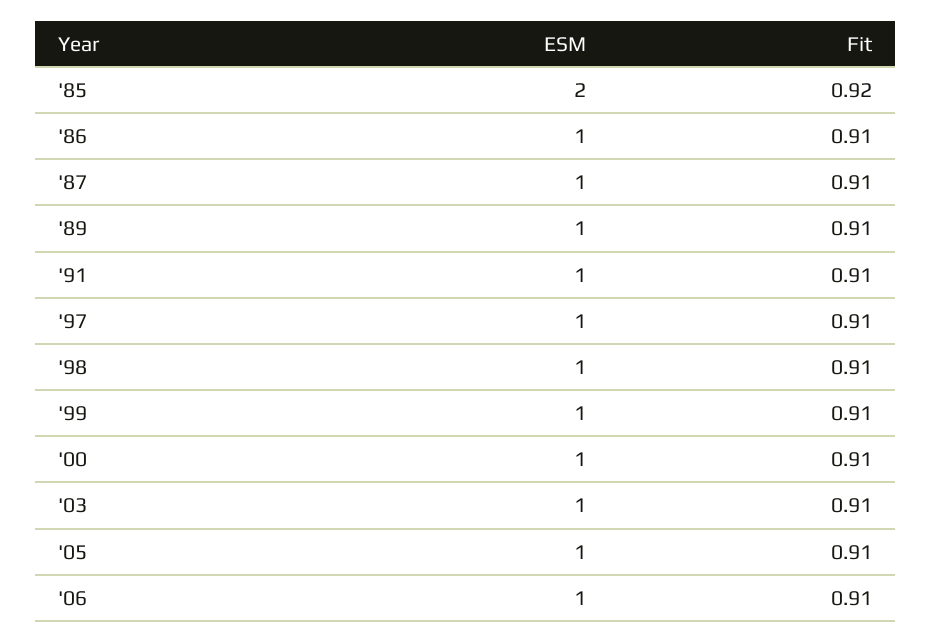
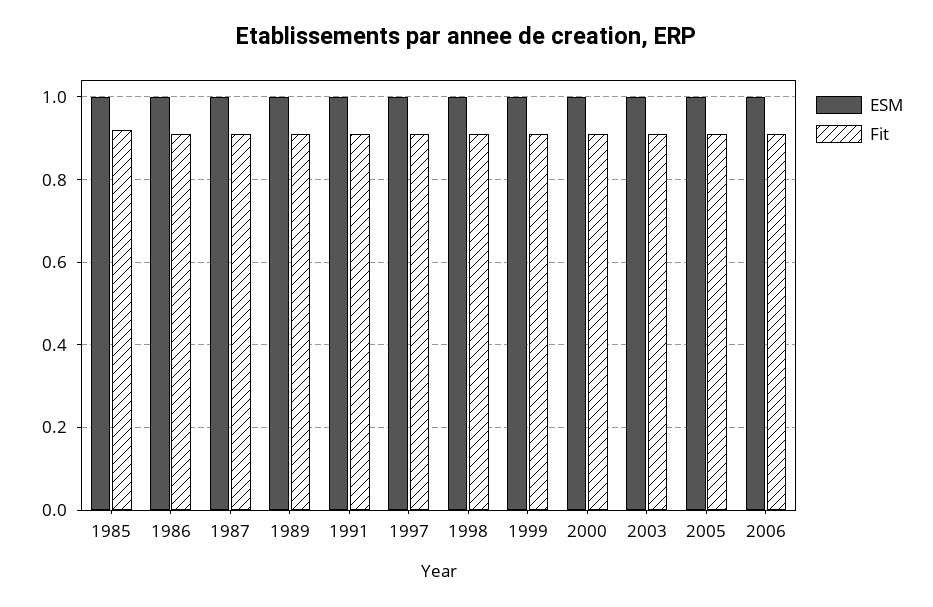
  {
    "ESM": {
-     "'85": 2,
+     "'85": 1,
      "'86": 1,
      "'87": 1,
      "'89": 1,
      "'91": 1,
      "'97": 1,
      "'98": 1,
      "'99": 1,
      "'00": 1,
      "'03": 1,
      "'05": 1,
      "'06": 1
    },
    "Fit": {
      "'85": 0.92,
      "'86": 0.91,
      "'87": 0.91,
      "'89": 0.91,
      "'91": 0.91,
      "'97": 0.91,
      "'98": 0.91,
      "'99": 0.91,
      "'00": 0.91,
      "'03": 0.91,
      "'05": 0.91,
      "'06": 0.91
    }
  }

